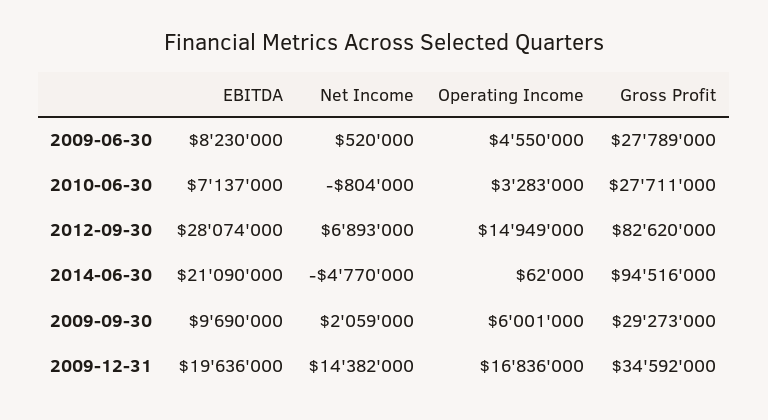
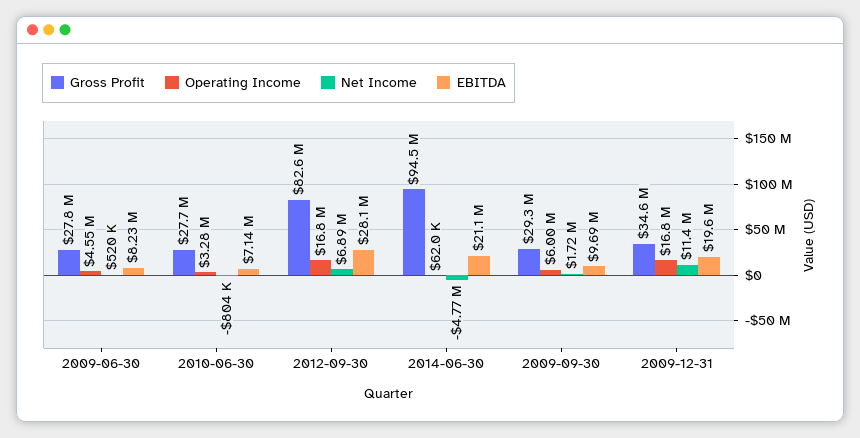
  {
    "EBITDA": {
      "2009-06-30": 8230000,
      "2010-06-30": 7137000,
      "2012-09-30": 28074000,
      "2014-06-30": 21090000,
      "2009-09-30": 9690000,
      "2009-12-31": 19636000
    },
    "Net Income": {
      "2009-06-30": 520000,
      "2010-06-30": -804000,
      "2012-09-30": 6893000,
      "2014-06-30": -4770000,
-     "2009-09-30": 2059000,
+     "2009-09-30": 1720000,
-     "2009-12-31": 14382000
+     "2009-12-31": 11400000
    },
    "Operating Income": {
      "2009-06-30": 4550000,
      "2010-06-30": 3283000,
-     "2012-09-30": 14949000,
+     "2012-09-30": 16800000,
      "2014-06-30": 62000,
      "2009-09-30": 6001000,
      "2009-12-31": 16836000
    },
    "Gross Profit": {
      "2009-06-30": 27789000,
      "2010-06-30": 27711000,
      "2012-09-30": 82620000,
      "2014-06-30": 94516000,
      "2009-09-30": 29273000,
      "2009-12-31": 34592000
    }
  }

